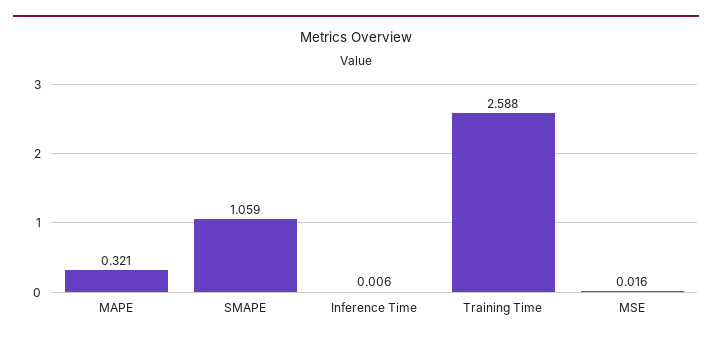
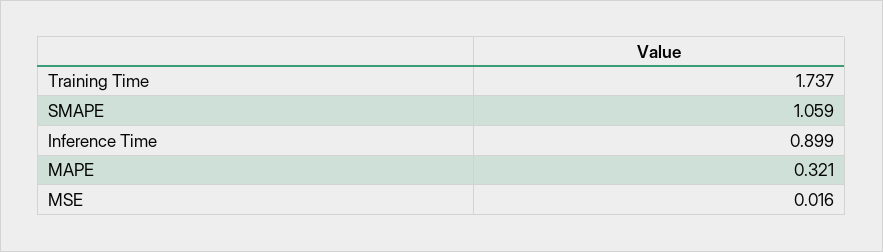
  {
    "MAPE": 0.321,
    "SMAPE": 1.059,
-   "Inference Time": 0.006,
+   "Inference Time": 0.899,
-   "Training Time": 2.588,
+   "Training Time": 1.737,
    "MSE": 0.016
  }

